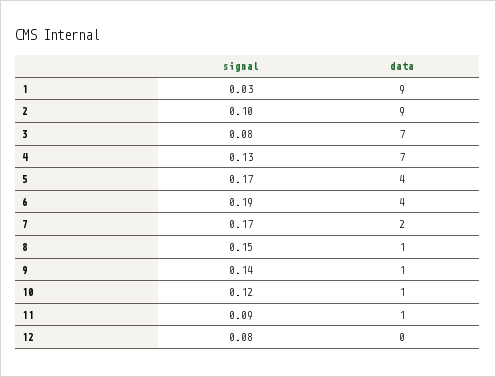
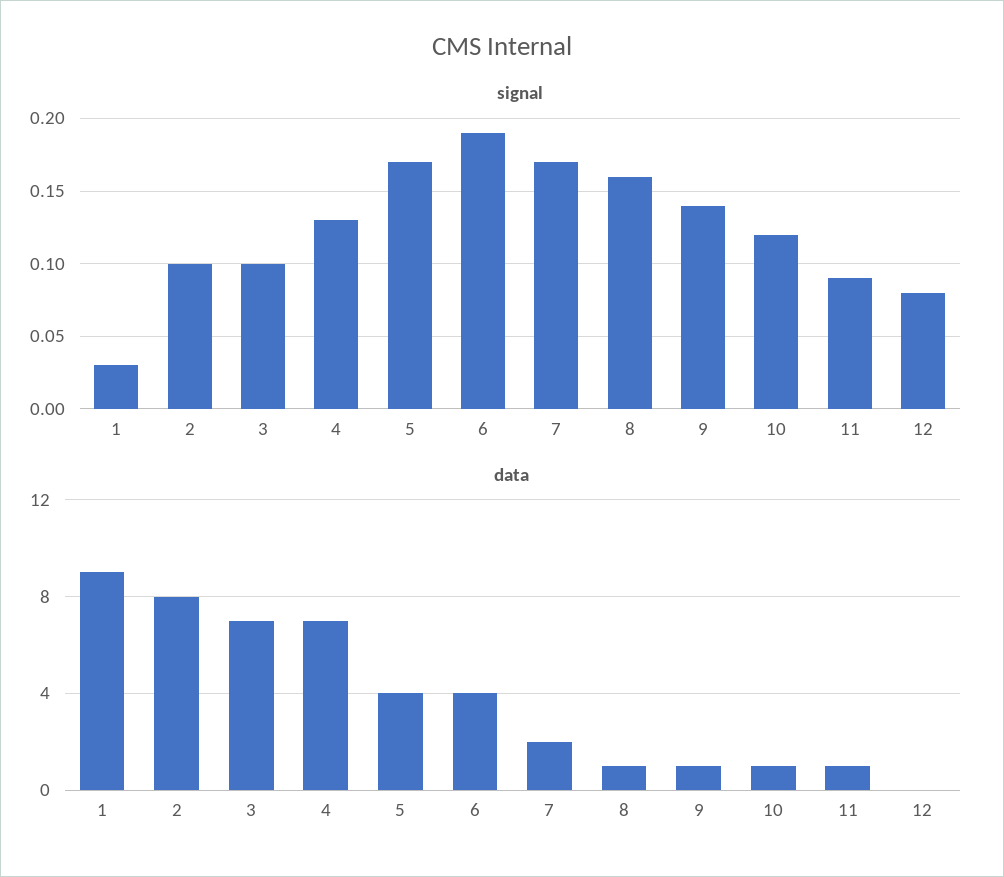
  {
    "signal": {
      "1": 0.03,
      "2": 0.1,
-     "3": 0.08,
+     "3": 0.1,
      "4": 0.13,
      "5": 0.17,
      "6": 0.19,
      "7": 0.17,
-     "8": 0.15,
+     "8": 0.16,
      "9": 0.14,
      "10": 0.12,
      "11": 0.09,
      "12": 0.08
    },
    "data": {
      "1": 9,
-     "2": 9,
+     "2": 8,
      "3": 7,
      "4": 7,
      "5": 4,
      "6": 4,
      "7": 2,
      "8": 1,
      "9": 1,
      "10": 1,
      "11": 1,
      "12": 0
    }
  }

